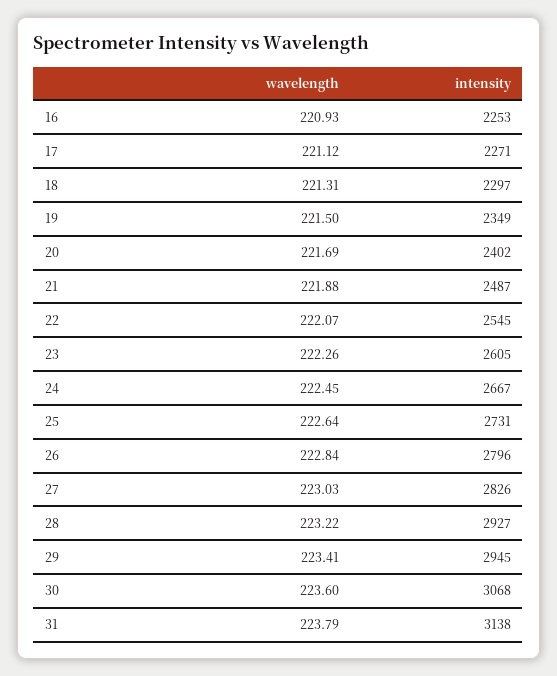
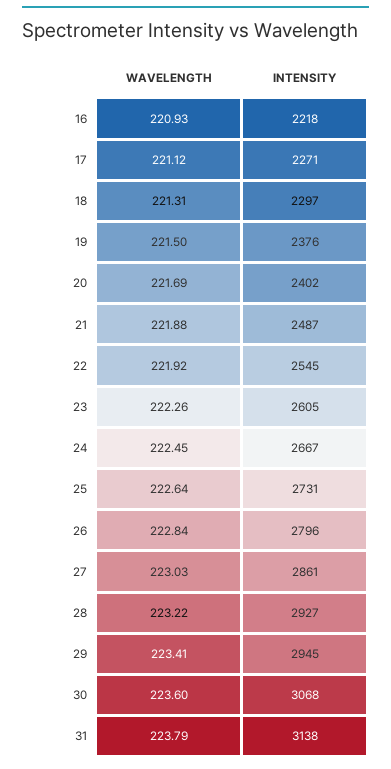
  {
    "wavelength": {
      "16": 220.93,
      "17": 221.12,
      "18": 221.31,
      "19": 221.5,
      "20": 221.69,
      "21": 221.88,
-     "22": 222.07,
+     "22": 221.92,
      "23": 222.26,
      "24": 222.45,
      "25": 222.64,
      "26": 222.84,
      "27": 223.03,
      "28": 223.22,
      "29": 223.41,
      "30": 223.6,
      "31": 223.79
    },
    "intensity": {
-     "16": 2253,
+     "16": 2218,
      "17": 2271,
      "18": 2297,
-     "19": 2349,
+     "19": 2376,
      "20": 2402,
      "21": 2487,
      "22": 2545,
      "23": 2605,
      "24": 2667,
      "25": 2731,
      "26": 2796,
-     "27": 2826,
+     "27": 2861,
      "28": 2927,
      "29": 2945,
      "30": 3068,
      "31": 3138
    }
  }

